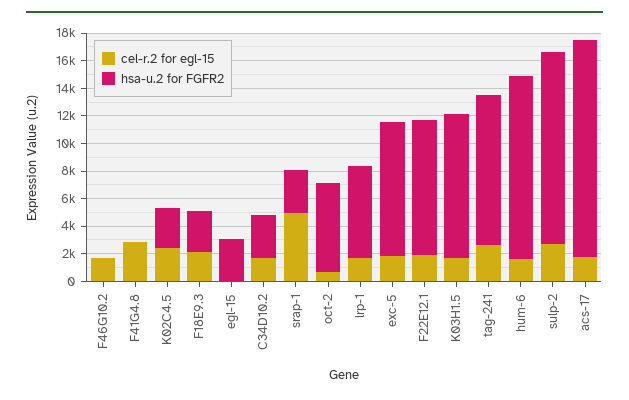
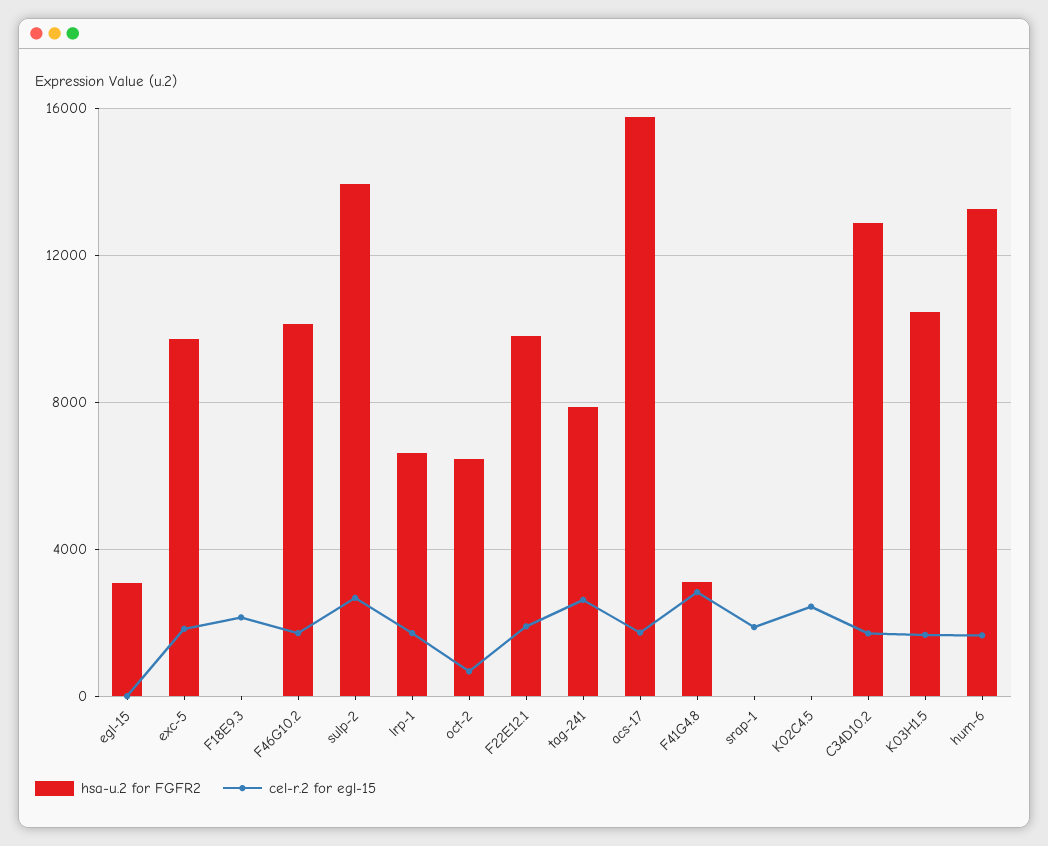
  {
    "cel-r.2 for egl-15": {
      "F46G10.2": 1500,
      "F41G4.8": 3000,
      "K02C4.5": 2500,
      "F18E9.3": 2000,
      "egl-15": 0,
      "C34D10.2": 1500,
-     "srap-1": 5000,
+     "srap-1": 2000,
      "oct-2": 500,
      "lrp-1": 1500,
      "exc-5": 2000,
      "F22E12.1": 2000,
      "K03H1.5": 1500,
      "tag-241": 2500,
      "hum-6": 1500,
      "sulp-2": 2500,
      "acs-17": 1500
    },
    "hsa-u.2 for FGFR2": {
-     "F46G10.2": 0,
+     "F46G10.2": 10000,
-     "F41G4.8": 0,
+     "F41G4.8": 3000,
-     "K02C4.5": 3000,
+     "K02C4.5": 0,
-     "F18E9.3": 3000,
+     "F18E9.3": 0,
      "egl-15": 3000,
-     "C34D10.2": 3000,
+     "C34D10.2": 13000,
-     "srap-1": 3000,
+     "srap-1": 0,
      "oct-2": 6500,
      "lrp-1": 6500,
      "exc-5": 9500,
      "F22E12.1": 10000,
      "K03H1.5": 10500,
-     "tag-241": 11000,
+     "tag-241": 8000,
      "hum-6": 13500,
      "sulp-2": 14000,
      "acs-17": 16000
    }
  }

